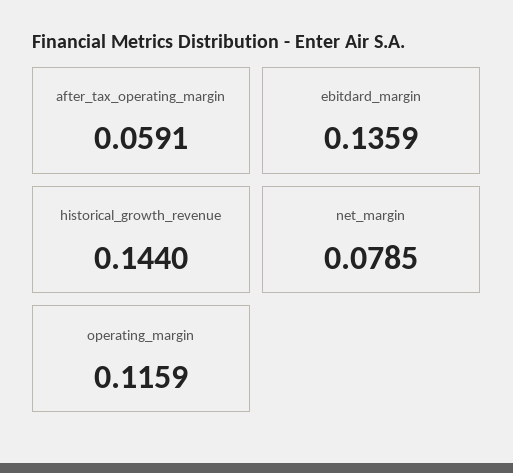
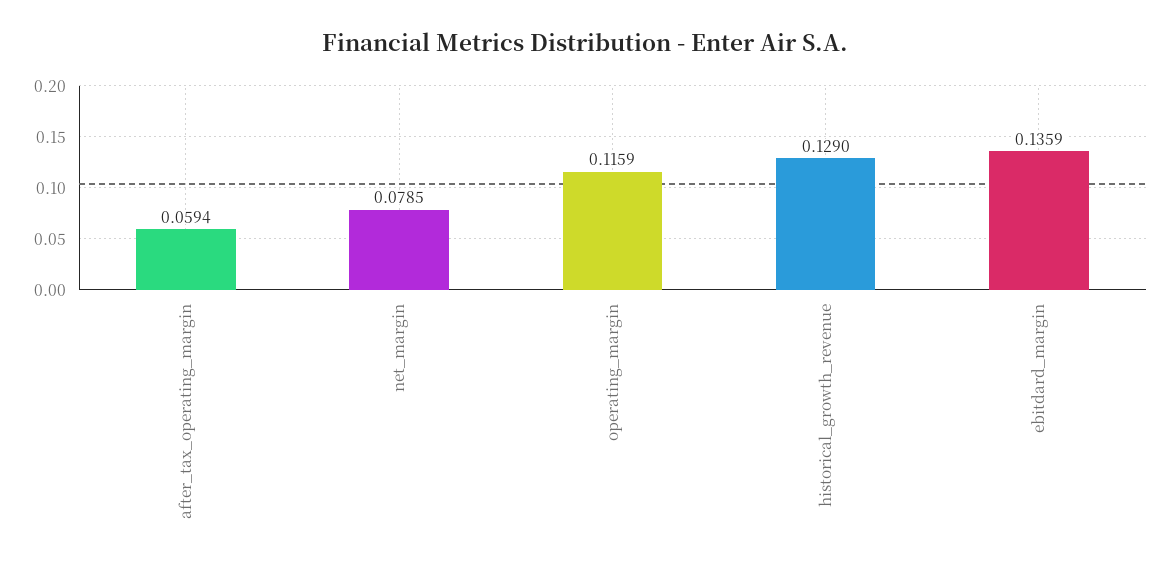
  {
-   "after_tax_operating_margin": 0.0591,
+   "after_tax_operating_margin": 0.0594,
    "ebitdard_margin": 0.1359,
-   "historical_growth_revenue": 0.144,
+   "historical_growth_revenue": 0.129,
    "net_margin": 0.0785,
    "operating_margin": 0.1159
  }

